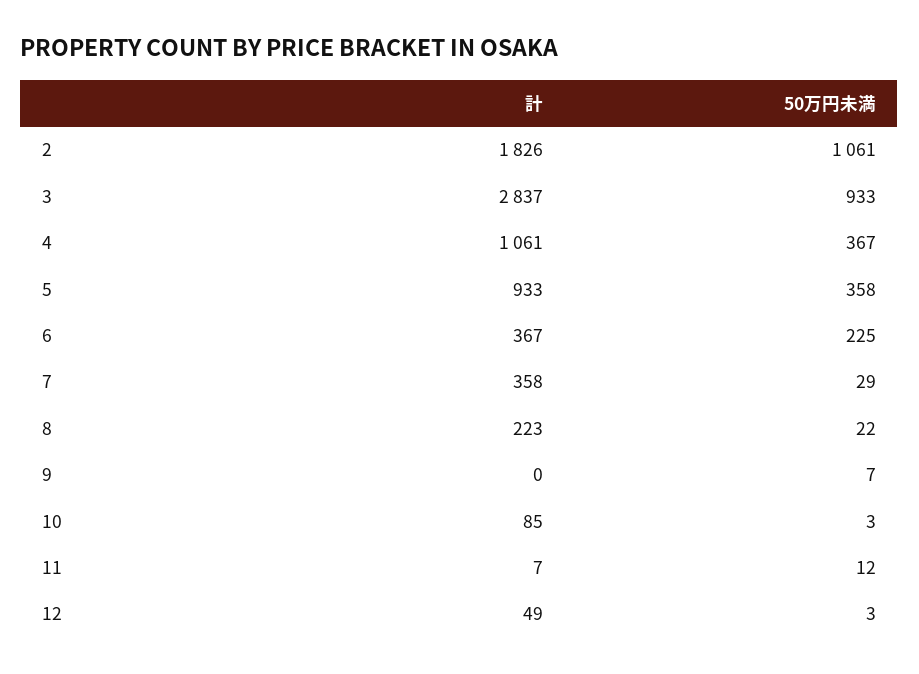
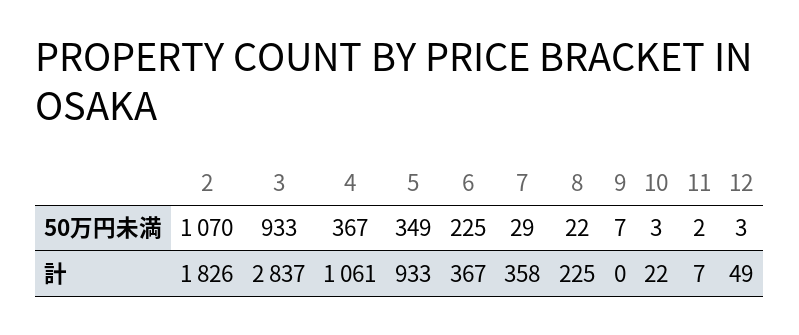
  {
    "計": {
      "2": 1826,
      "3": 2837,
      "4": 1061,
      "5": 933,
      "6": 367,
      "7": 358,
-     "8": 223,
+     "8": 225,
      "9": 0,
-     "10": 85,
+     "10": 22,
      "11": 7,
      "12": 49
    },
    "50万円未満": {
-     "2": 1061,
+     "2": 1070,
      "3": 933,
      "4": 367,
-     "5": 358,
+     "5": 349,
      "6": 225,
      "7": 29,
      "8": 22,
      "9": 7,
      "10": 3,
-     "11": 12,
+     "11": 2,
      "12": 3
    }
  }

